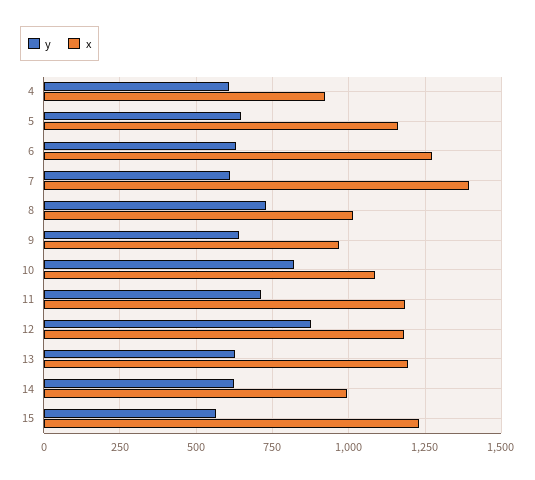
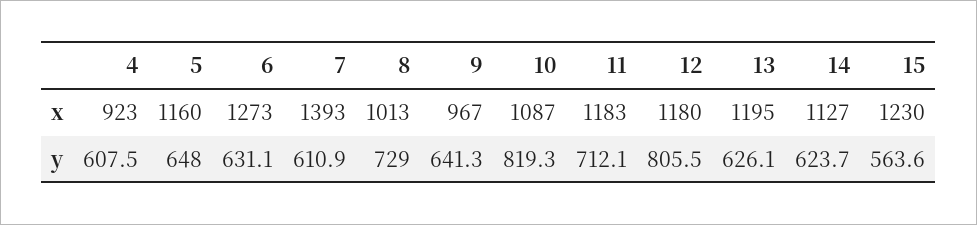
  {
    "y": {
      "4": 607.5,
      "5": 648,
      "6": 631.1,
      "7": 610.9,
      "8": 729,
      "9": 641.3,
      "10": 819.3,
      "11": 712.1,
-     "12": 875,
+     "12": 805.5,
      "13": 626.1,
      "14": 623.7,
      "15": 563.6
    },
    "x": {
      "4": 923,
      "5": 1160,
      "6": 1273,
      "7": 1393,
      "8": 1013,
      "9": 967,
      "10": 1087,
      "11": 1183,
      "12": 1180,
      "13": 1195,
-     "14": 1000,
+     "14": 1127,
      "15": 1230
    }
  }

